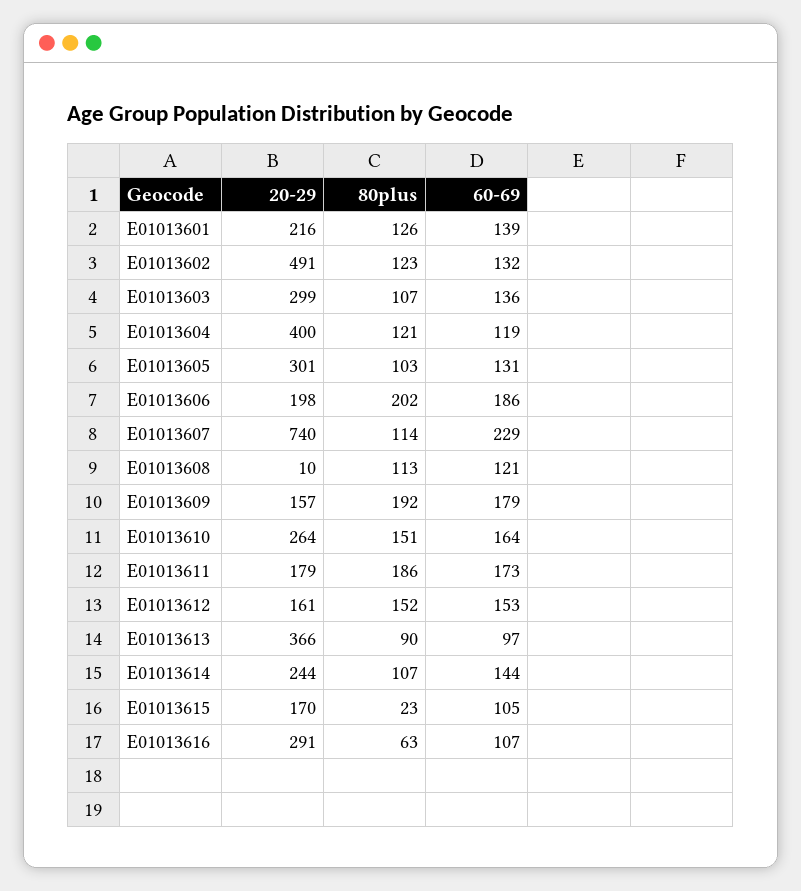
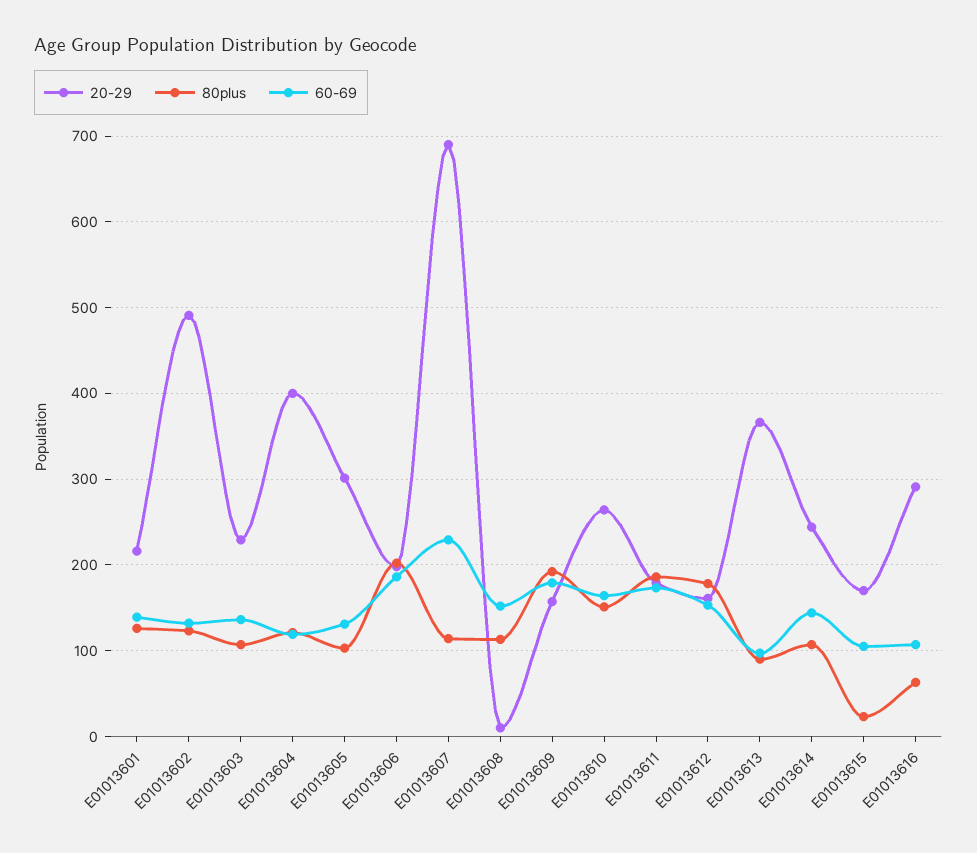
  {
    "20-29": {
      "E01013601": 216,
      "E01013602": 491,
-     "E01013603": 299,
+     "E01013603": 230,
      "E01013604": 400,
      "E01013605": 301,
      "E01013606": 198,
-     "E01013607": 740,
+     "E01013607": 690,
      "E01013608": 10,
      "E01013609": 157,
      "E01013610": 264,
      "E01013611": 179,
      "E01013612": 161,
      "E01013613": 366,
      "E01013614": 244,
      "E01013615": 170,
      "E01013616": 291
    },
    "80plus": {
      "E01013601": 126,
      "E01013602": 123,
      "E01013603": 107,
      "E01013604": 121,
      "E01013605": 103,
      "E01013606": 202,
      "E01013607": 114,
      "E01013608": 113,
      "E01013609": 192,
      "E01013610": 151,
      "E01013611": 186,
-     "E01013612": 152,
+     "E01013612": 180,
      "E01013613": 90,
      "E01013614": 107,
      "E01013615": 23,
      "E01013616": 63
    },
    "60-69": {
      "E01013601": 139,
      "E01013602": 132,
      "E01013603": 136,
      "E01013604": 119,
      "E01013605": 131,
      "E01013606": 186,
      "E01013607": 229,
-     "E01013608": 121,
+     "E01013608": 150,
      "E01013609": 179,
      "E01013610": 164,
      "E01013611": 173,
      "E01013612": 153,
      "E01013613": 97,
      "E01013614": 144,
      "E01013615": 105,
      "E01013616": 107
    }
  }

